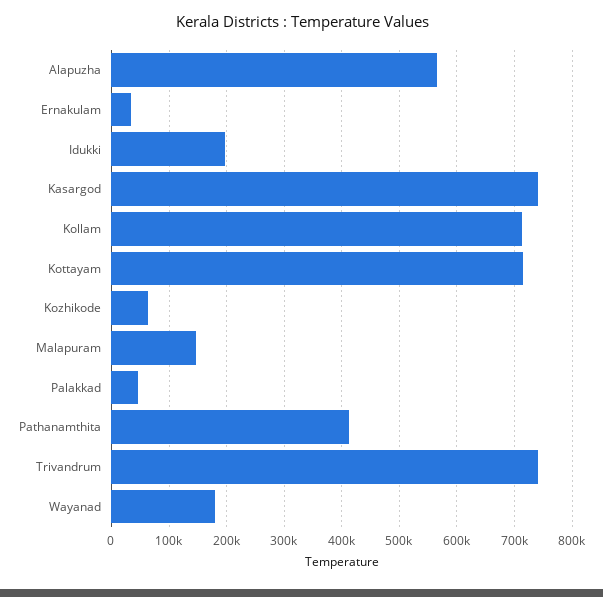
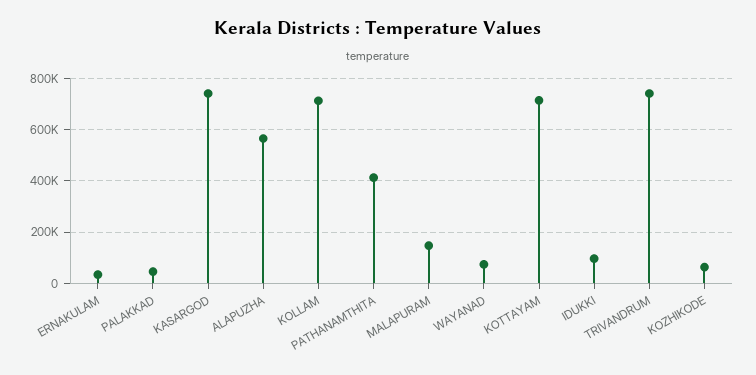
  {
    "Alapuzha": 560000,
    "Ernakulam": 40000,
-   "Idukki": 200000,
+   "Idukki": 100000,
    "Kasargod": 740000,
    "Kollam": 720000,
    "Kottayam": 720000,
    "Kozhikode": 60000,
    "Malapuram": 140000,
    "Palakkad": 40000,
    "Pathanamthita": 420000,
    "Trivandrum": 740000,
-   "Wayanad": 180000
+   "Wayanad": 75000
  }

